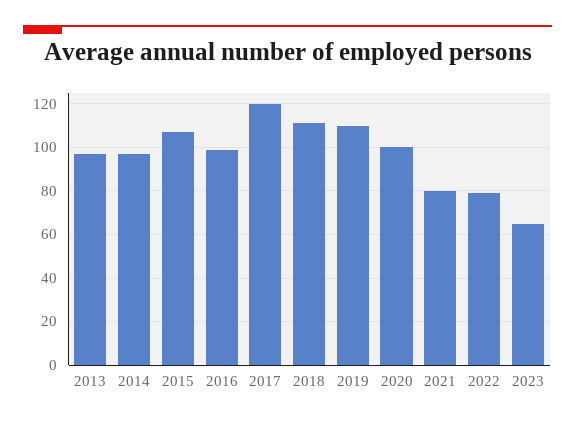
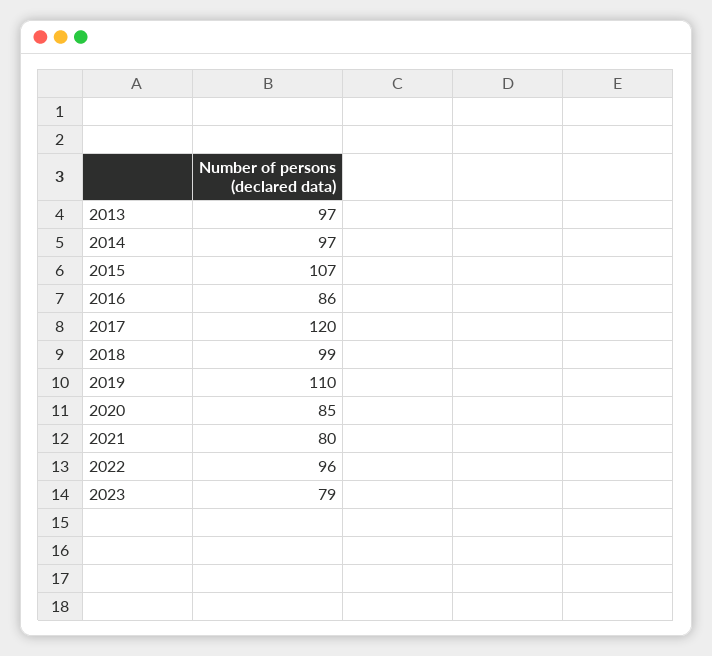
  {
    "2013": 97,
    "2014": 97,
    "2015": 107,
-   "2016": 100,
+   "2016": 86,
    "2017": 120,
-   "2018": 110,
+   "2018": 99,
    "2019": 110,
-   "2020": 100,
+   "2020": 85,
    "2021": 80,
-   "2022": 80,
+   "2022": 96,
-   "2023": 65
+   "2023": 79
  }

